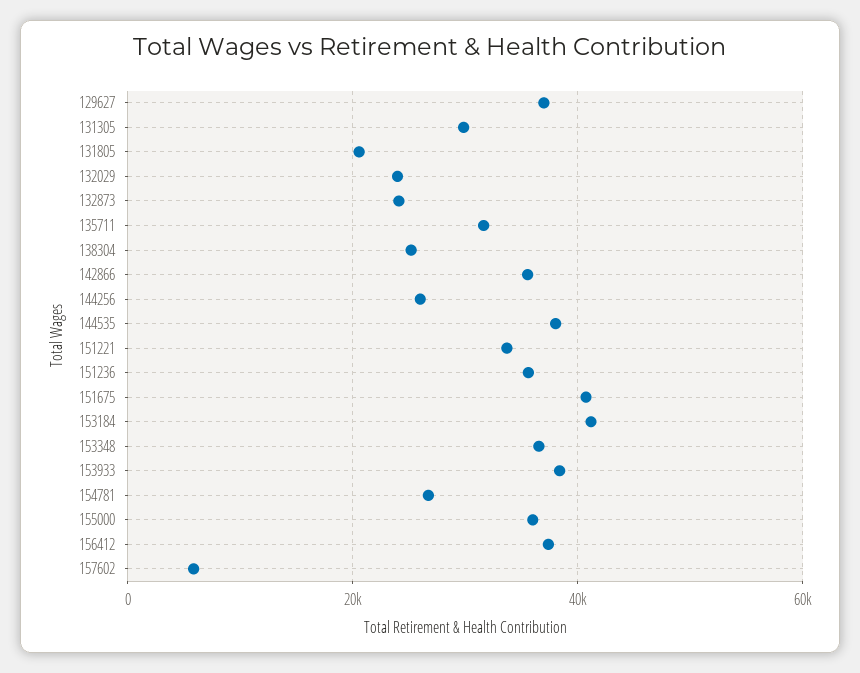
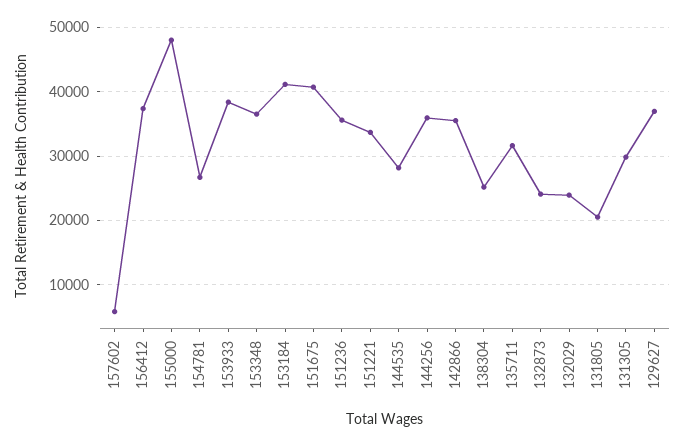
  {
    "129627": 37000,
    "131305": 30000,
    "131805": 21000,
    "132029": 24000,
    "132873": 24000,
    "135711": 32000,
    "138304": 25000,
    "142866": 36000,
-   "144256": 26000,
+   "144256": 36000,
-   "144535": 38000,
+   "144535": 28000,
    "151221": 34000,
    "151236": 36000,
    "151675": 41000,
    "153184": 41000,
    "153348": 37000,
    "153933": 38000,
    "154781": 27000,
-   "155000": 36000,
+   "155000": 48000,
    "156412": 37000,
    "157602": 6000
  }

